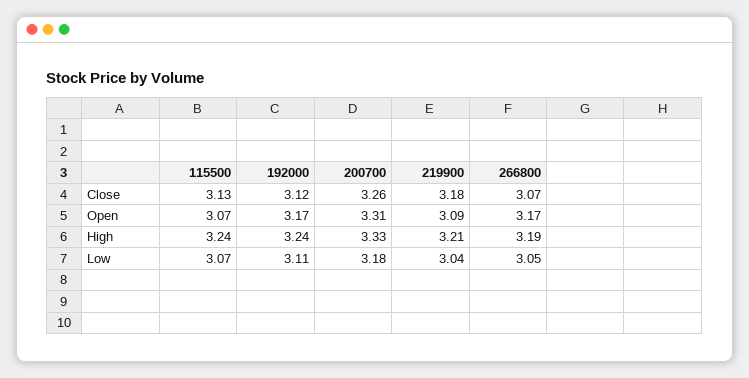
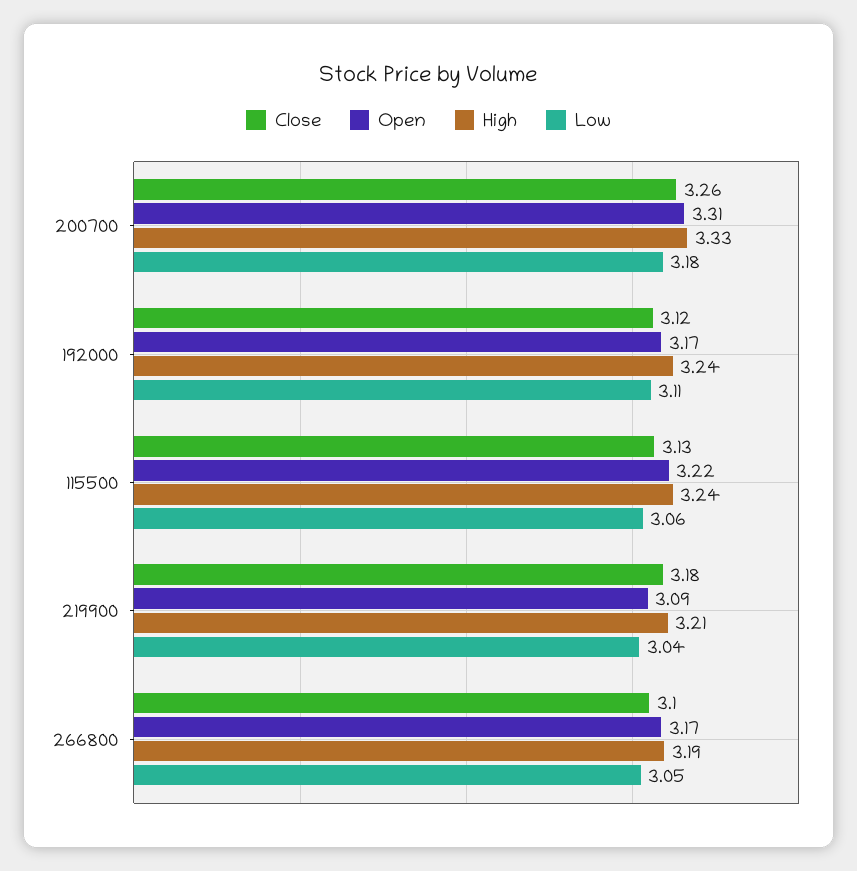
  {
    "Close": {
      "115500": 3.13,
      "192000": 3.12,
      "200700": 3.26,
      "219900": 3.18,
-     "266800": 3.07
+     "266800": 3.1
    },
    "Open": {
-     "115500": 3.07,
+     "115500": 3.22,
      "192000": 3.17,
      "200700": 3.31,
      "219900": 3.09,
      "266800": 3.17
    },
    "High": {
      "115500": 3.24,
      "192000": 3.24,
      "200700": 3.33,
      "219900": 3.21,
      "266800": 3.19
    },
    "Low": {
-     "115500": 3.07,
+     "115500": 3.06,
      "192000": 3.11,
      "200700": 3.18,
      "219900": 3.04,
      "266800": 3.05
    }
  }

